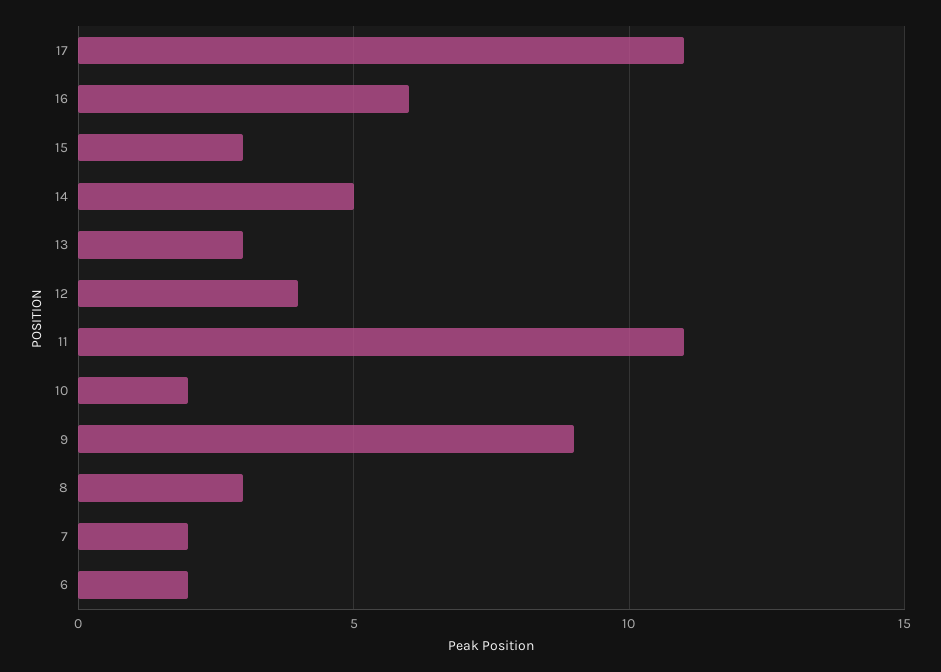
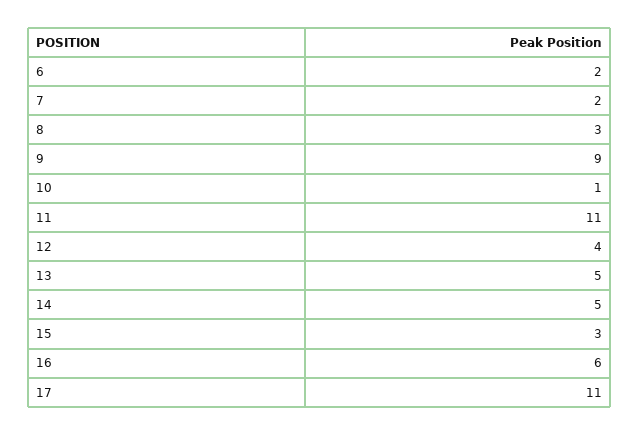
  {
    "17": 11,
    "16": 6,
    "15": 3,
    "14": 5,
-   "13": 3,
+   "13": 5,
    "12": 4,
    "11": 11,
-   "10": 2,
+   "10": 1,
    "9": 9,
    "8": 3,
    "7": 2,
    "6": 2
  }

